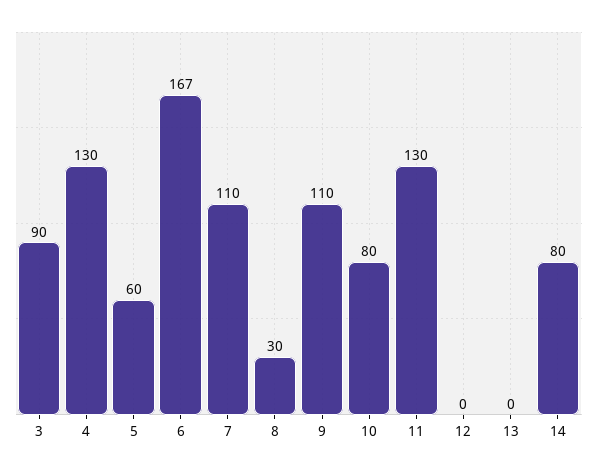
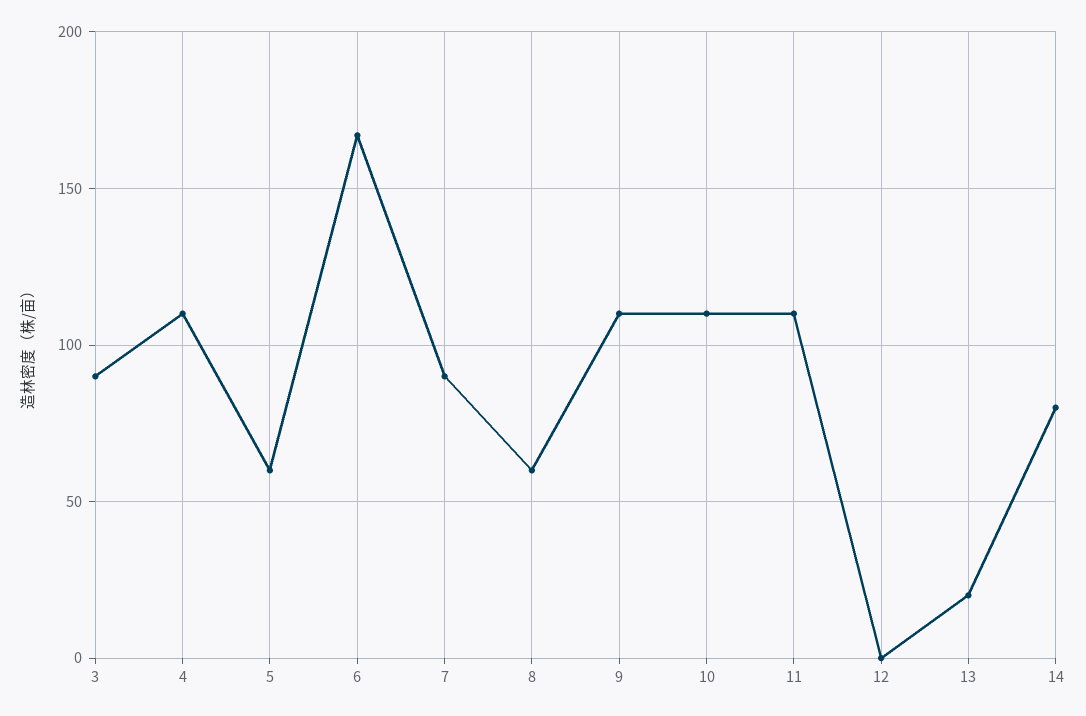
  {
    "3": 90,
-   "4": 130,
+   "4": 110,
    "5": 60,
    "6": 167,
-   "7": 110,
+   "7": 90,
-   "8": 30,
+   "8": 60,
    "9": 110,
-   "10": 80,
+   "10": 110,
-   "11": 130,
+   "11": 110,
    "12": 0,
-   "13": 0,
+   "13": 20,
    "14": 80
  }

